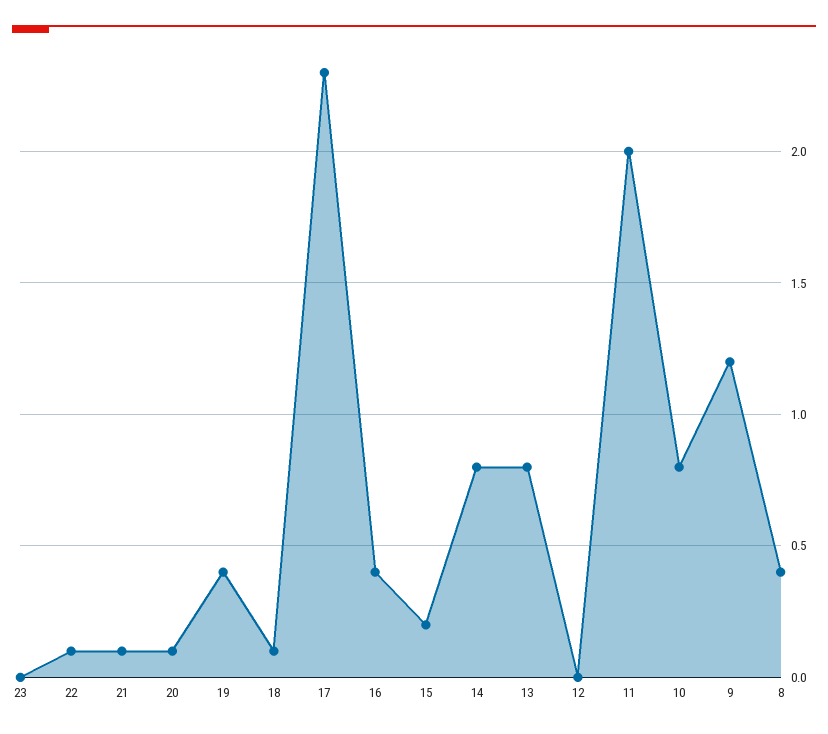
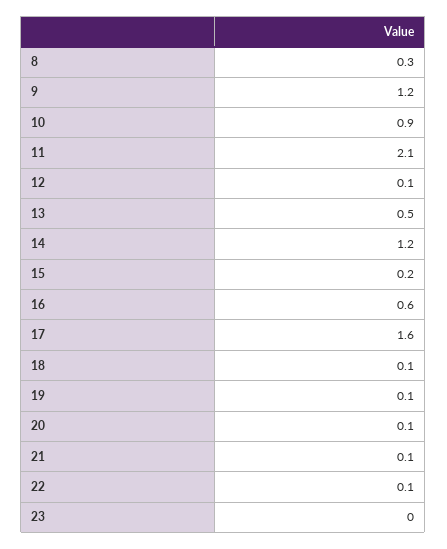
  {
    "23": 0,
    "22": 0.1,
    "21": 0.1,
    "20": 0.1,
-   "19": 0.4,
+   "19": 0.1,
    "18": 0.1,
-   "17": 2.3,
+   "17": 1.6,
-   "16": 0.4,
+   "16": 0.6,
    "15": 0.2,
-   "14": 0.8,
+   "14": 1.2,
-   "13": 0.8,
+   "13": 0.5,
-   "12": 0,
+   "12": 0.1,
-   "11": 2,
+   "11": 2.1,
-   "10": 0.8,
+   "10": 0.9,
    "9": 1.2,
-   "8": 0.4
+   "8": 0.3
  }

